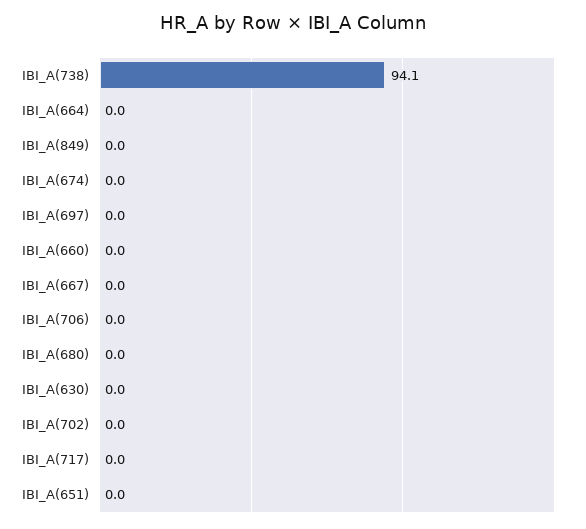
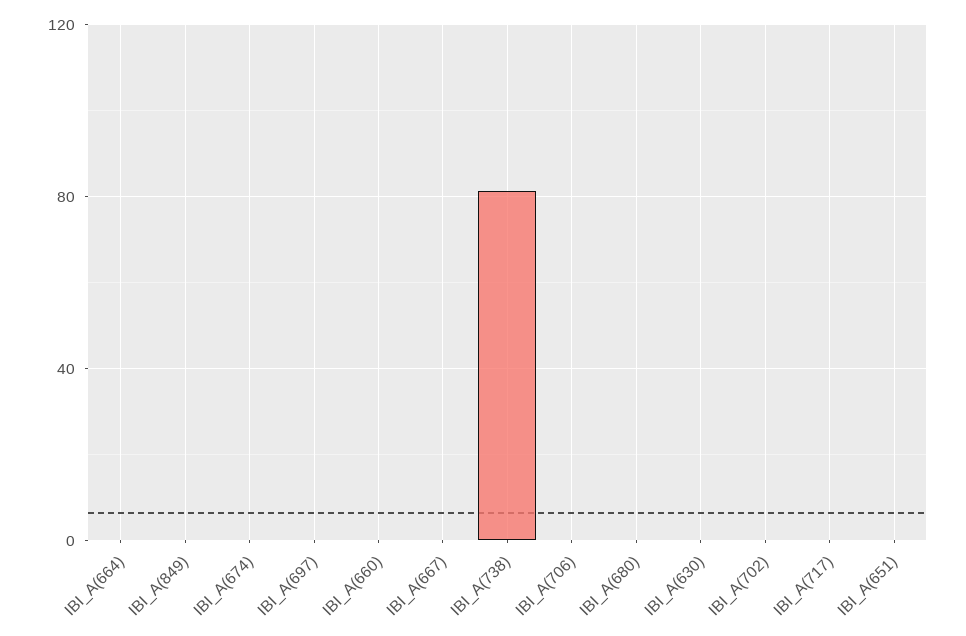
  {
-   "IBI_A(738)": 94.1,
+   "IBI_A(738)": 80,
    "IBI_A(664)": 0,
    "IBI_A(849)": 0,
    "IBI_A(674)": 0,
    "IBI_A(697)": 0,
    "IBI_A(660)": 0,
    "IBI_A(667)": 0,
    "IBI_A(706)": 0,
    "IBI_A(680)": 0,
    "IBI_A(630)": 0,
    "IBI_A(702)": 0,
    "IBI_A(717)": 0,
    "IBI_A(651)": 0
  }

